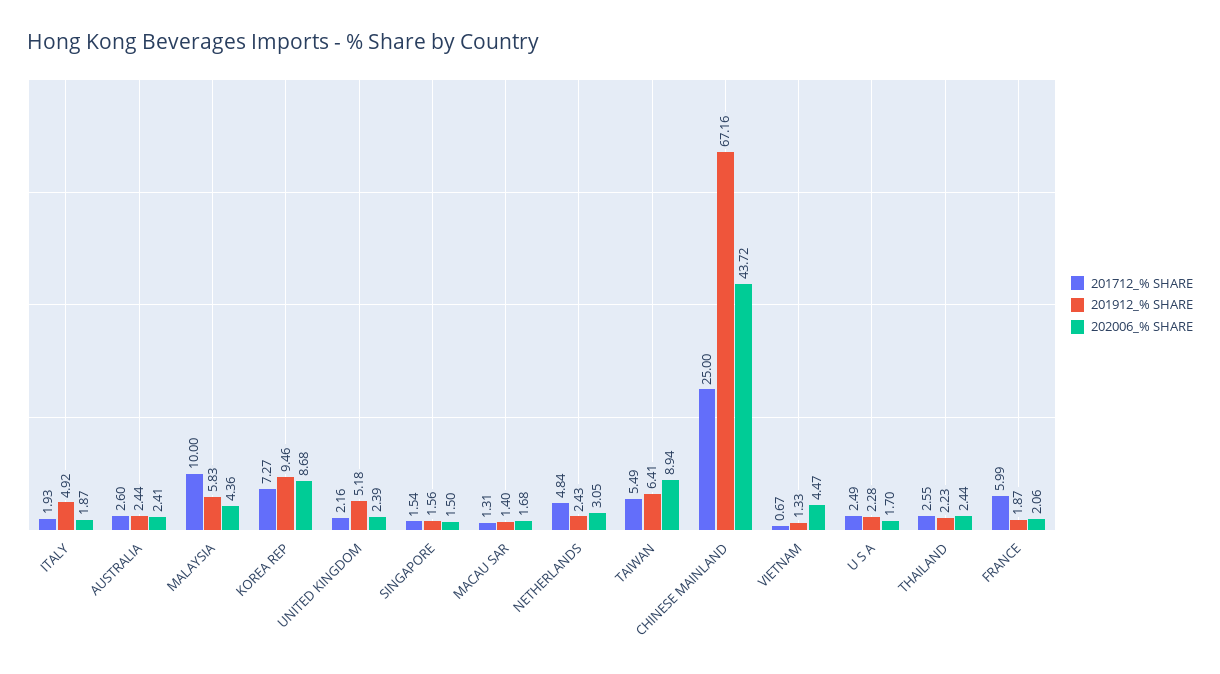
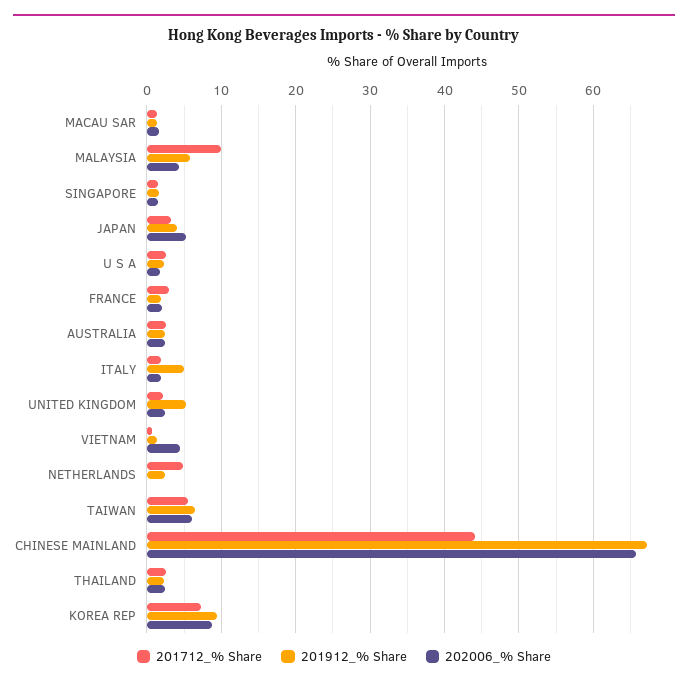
  {
    "201712_% SHARE": {
      "ITALY": 1.93,
      "AUSTRALIA": 2.6,
      "MALAYSIA": 10,
      "KOREA REP": 7.27,
      "UNITED KINGDOM": 2.16,
      "SINGAPORE": 1.54,
      "MACAU SAR": 1.31,
      "NETHERLANDS": 4.84,
      "TAIWAN": 5.49,
-     "CHINESE MAINLAND": 25,
+     "CHINESE MAINLAND": 44,
      "VIETNAM": 0.67,
      "U S A": 2.49,
      "THAILAND": 2.55,
-     "FRANCE": 5.99
+     "FRANCE": 3,
+     "JAPAN": 3
    },
    "201912_% SHARE": {
      "ITALY": 4.92,
      "AUSTRALIA": 2.44,
      "MALAYSIA": 5.83,
      "KOREA REP": 9.46,
      "UNITED KINGDOM": 5.18,
      "SINGAPORE": 1.56,
      "MACAU SAR": 1.4,
      "NETHERLANDS": 2.43,
      "TAIWAN": 6.41,
      "CHINESE MAINLAND": 67.16,
      "VIETNAM": 1.33,
      "U S A": 2.28,
      "THAILAND": 2.23,
-     "FRANCE": 1.87
+     "FRANCE": 1.87,
+     "JAPAN": 4
    },
    "202006_% SHARE": {
      "ITALY": 1.87,
      "AUSTRALIA": 2.41,
      "MALAYSIA": 4.36,
      "KOREA REP": 8.68,
      "UNITED KINGDOM": 2.39,
      "SINGAPORE": 1.5,
      "MACAU SAR": 1.68,
-     "NETHERLANDS": 3.05,
+     "NETHERLANDS": 0,
-     "TAIWAN": 8.94,
+     "TAIWAN": 6,
-     "CHINESE MAINLAND": 43.72,
+     "CHINESE MAINLAND": 66,
      "VIETNAM": 4.47,
      "U S A": 1.7,
      "THAILAND": 2.44,
-     "FRANCE": 2.06
+     "FRANCE": 2.06,
+     "JAPAN": 5
    }
  }

